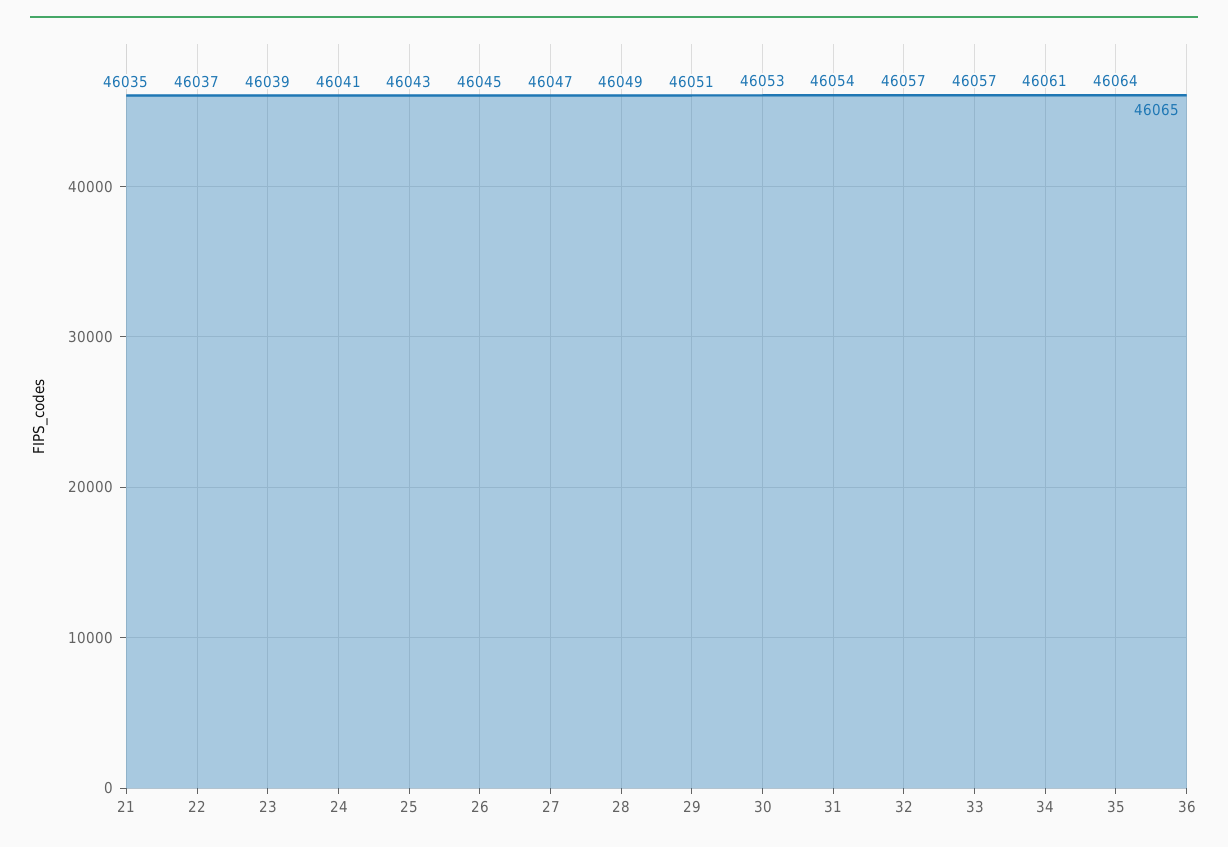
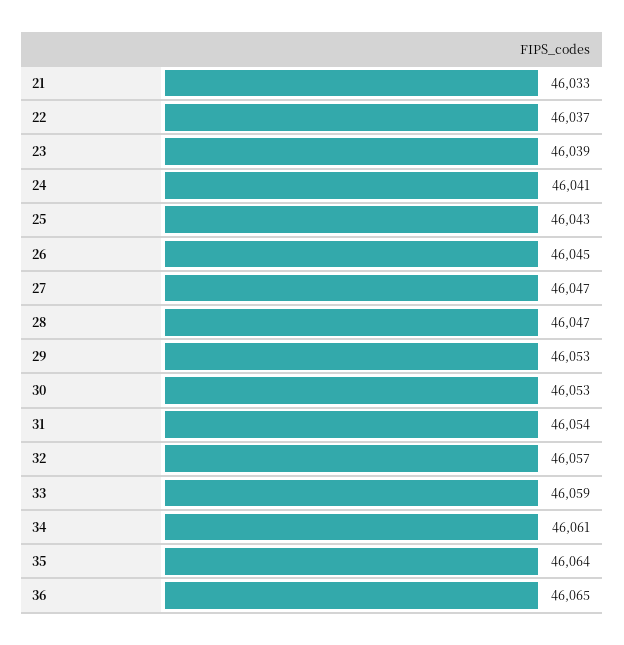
  {
-   "21": 46035,
+   "21": 46033,
    "22": 46037,
    "23": 46039,
    "24": 46041,
    "25": 46043,
    "26": 46045,
    "27": 46047,
-   "28": 46049,
+   "28": 46047,
-   "29": 46051,
+   "29": 46053,
    "30": 46053,
    "31": 46054,
    "32": 46057,
-   "33": 46057,
+   "33": 46059,
    "34": 46061,
    "35": 46064,
    "36": 46065
  }

